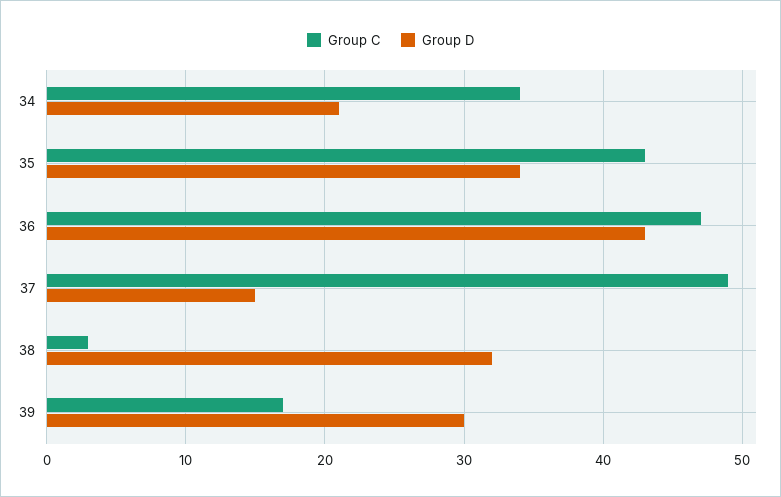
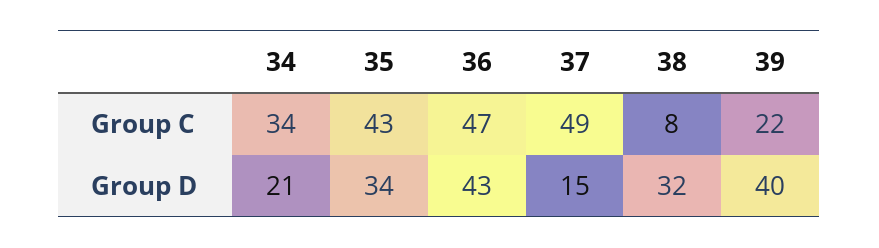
  {
    "Group C": {
      "34": 34,
      "35": 43,
      "36": 47,
      "37": 49,
-     "38": 3,
+     "38": 8,
-     "39": 17
+     "39": 22
    },
    "Group D": {
      "34": 21,
      "35": 34,
      "36": 43,
      "37": 15,
      "38": 32,
-     "39": 30
+     "39": 40
    }
  }

